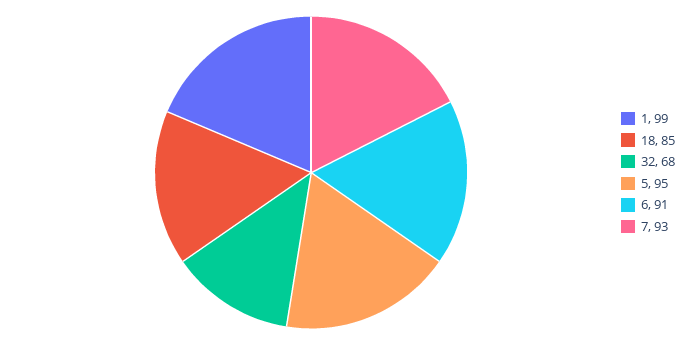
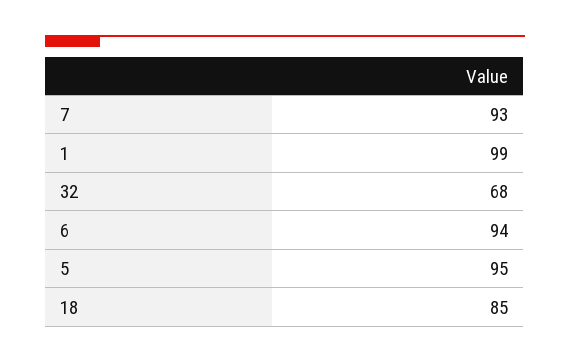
  {
    "1": 99,
    "18": 85,
    "32": 68,
    "5": 95,
-   "6": 91,
+   "6": 94,
    "7": 93
  }

